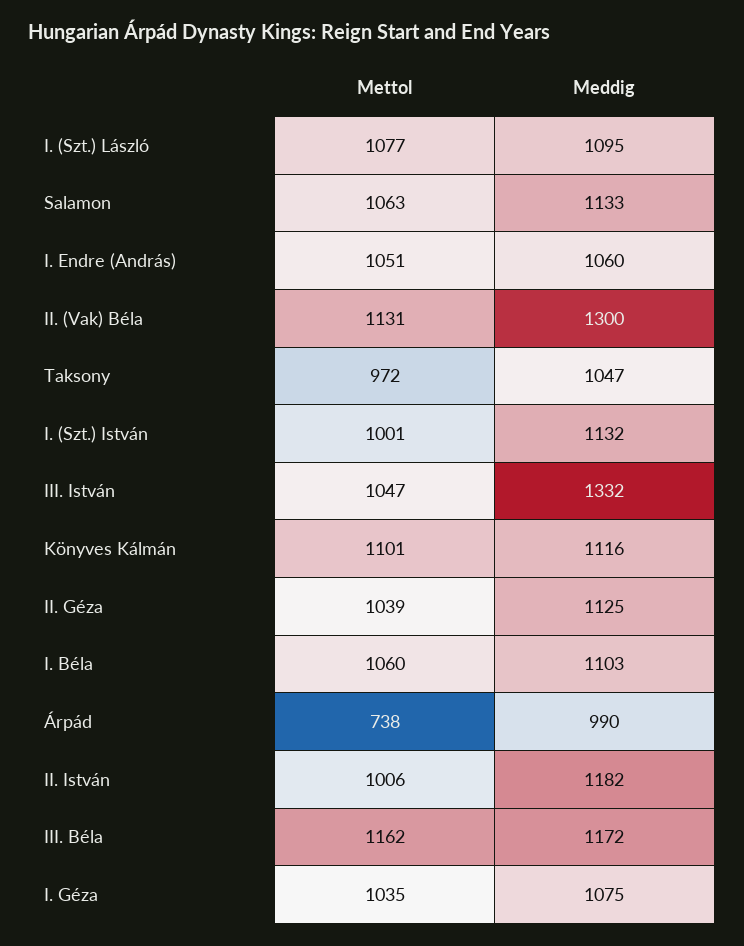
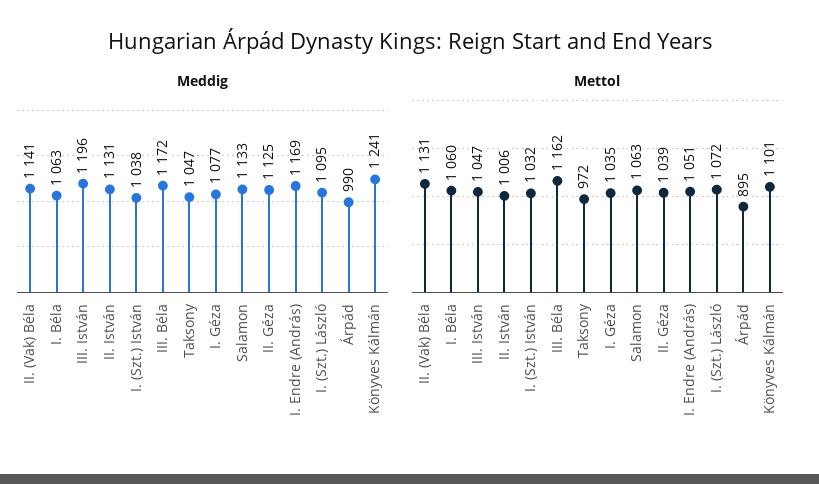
  {
    "Mettol": {
-     "I. (Szt.) László": 1077,
+     "I. (Szt.) László": 1072,
      "Salamon": 1063,
      "I. Endre (András)": 1051,
      "II. (Vak) Béla": 1131,
      "Taksony": 972,
-     "I. (Szt.) István": 1001,
+     "I. (Szt.) István": 1032,
      "III. István": 1047,
      "Könyves Kálmán": 1101,
      "II. Géza": 1039,
      "I. Béla": 1060,
-     "Árpád": 738,
+     "Árpád": 895,
      "II. István": 1006,
      "III. Béla": 1162,
      "I. Géza": 1035
    },
    "Meddig": {
      "I. (Szt.) László": 1095,
      "Salamon": 1133,
-     "I. Endre (András)": 1060,
+     "I. Endre (András)": 1169,
-     "II. (Vak) Béla": 1300,
+     "II. (Vak) Béla": 1141,
      "Taksony": 1047,
-     "I. (Szt.) István": 1132,
+     "I. (Szt.) István": 1038,
-     "III. István": 1332,
+     "III. István": 1196,
-     "Könyves Kálmán": 1116,
+     "Könyves Kálmán": 1241,
      "II. Géza": 1125,
-     "I. Béla": 1103,
+     "I. Béla": 1063,
      "Árpád": 990,
-     "II. István": 1182,
+     "II. István": 1131,
      "III. Béla": 1172,
-     "I. Géza": 1075
+     "I. Géza": 1077
    }
  }

